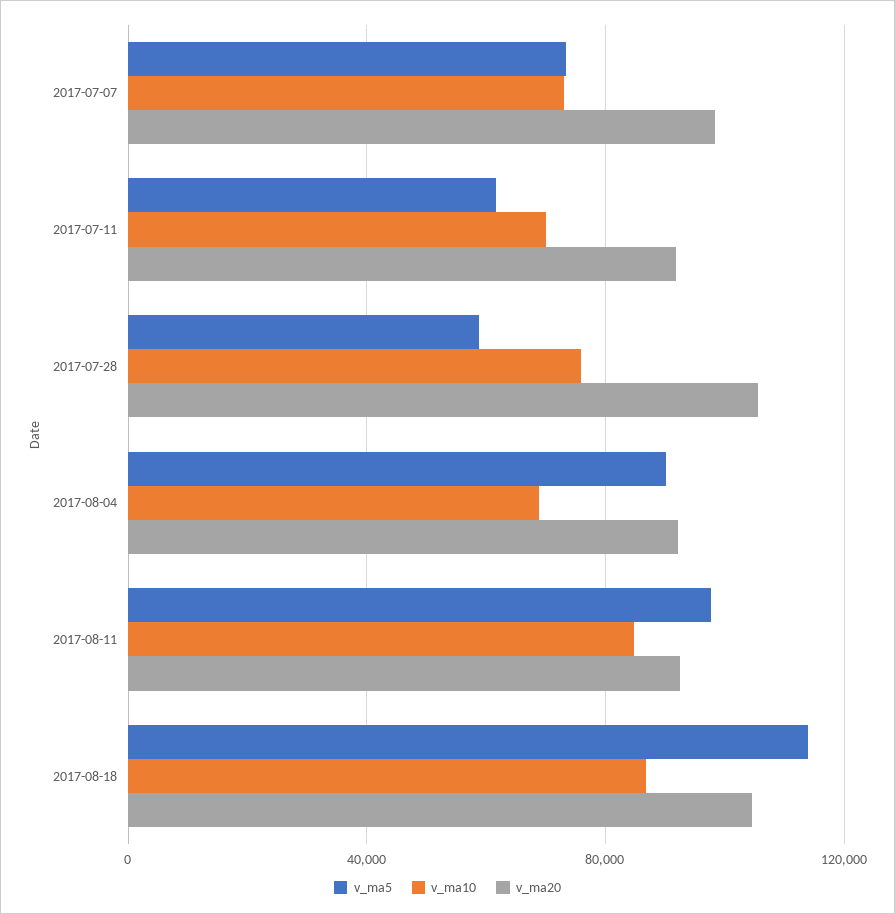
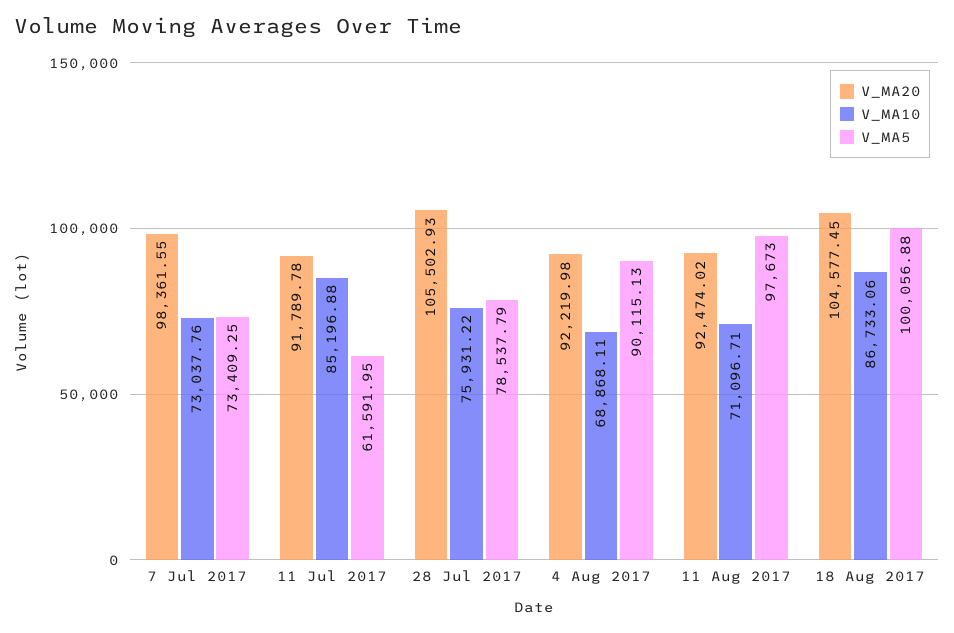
  {
    "v_ma5": {
      "2017-07-07": 73409.25,
      "2017-07-11": 61591.95,
-     "2017-07-28": 60000,
+     "2017-07-28": 78537.79,
      "2017-08-04": 90115.13,
      "2017-08-11": 97673,
-     "2017-08-18": 115000
+     "2017-08-18": 100056.88
    },
    "v_ma10": {
      "2017-07-07": 73037.76,
-     "2017-07-11": 70000,
+     "2017-07-11": 85196.88,
      "2017-07-28": 75931.22,
      "2017-08-04": 68868.11,
-     "2017-08-11": 85000,
+     "2017-08-11": 71096.71,
      "2017-08-18": 86733.06
    },
    "v_ma20": {
      "2017-07-07": 98361.55,
      "2017-07-11": 91789.78,
      "2017-07-28": 105502.93,
      "2017-08-04": 92219.98,
      "2017-08-11": 92474.02,
      "2017-08-18": 104577.45
    }
  }

